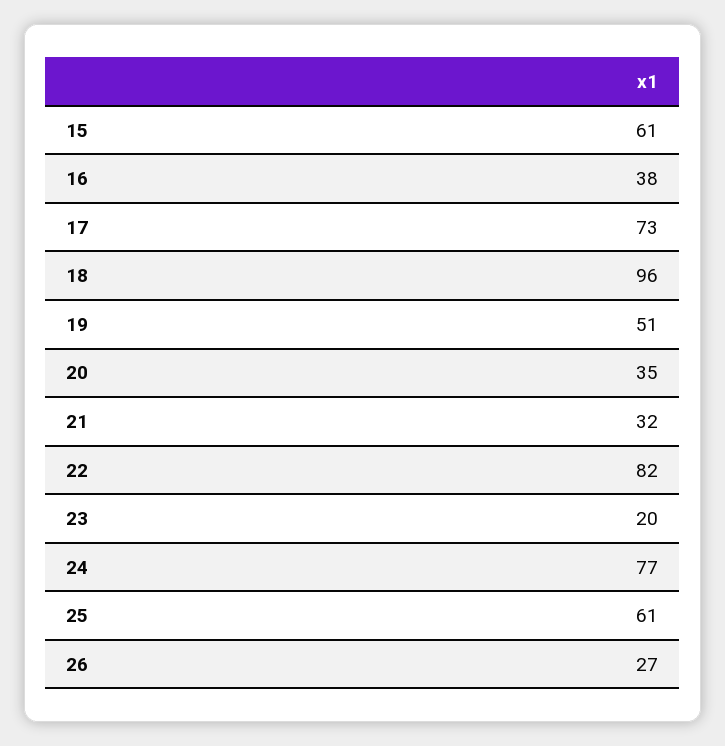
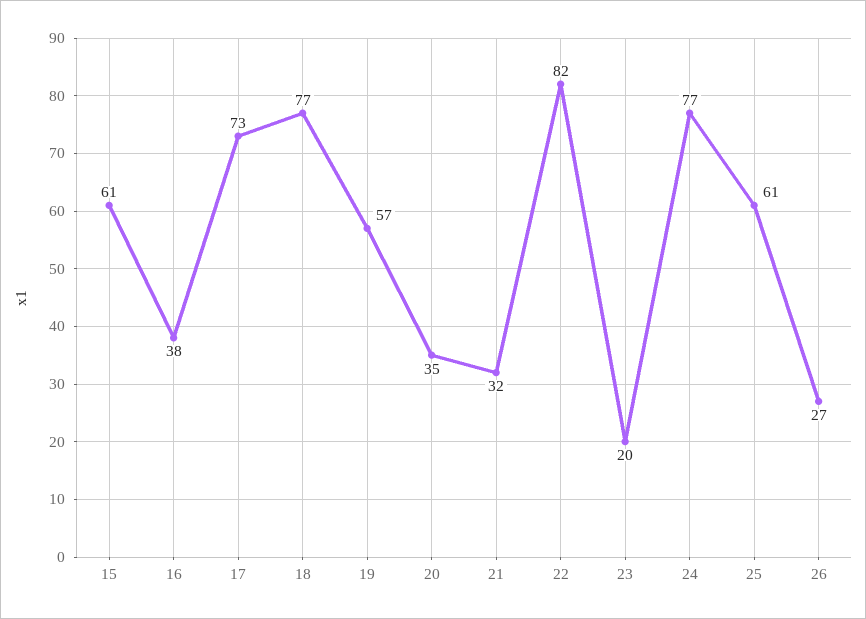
  {
    "15": 61,
    "16": 38,
    "17": 73,
-   "18": 96,
+   "18": 77,
-   "19": 51,
+   "19": 57,
    "20": 35,
    "21": 32,
    "22": 82,
    "23": 20,
    "24": 77,
    "25": 61,
    "26": 27
  }

